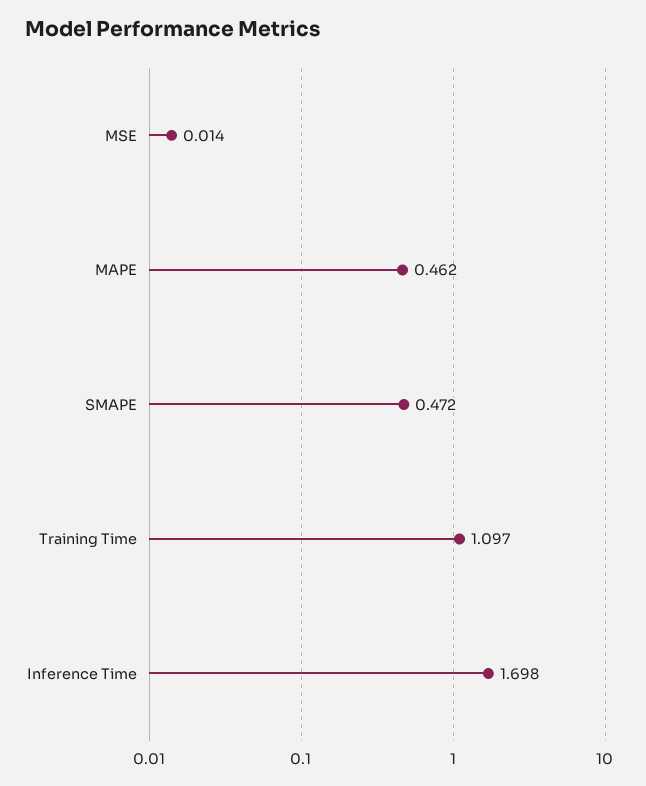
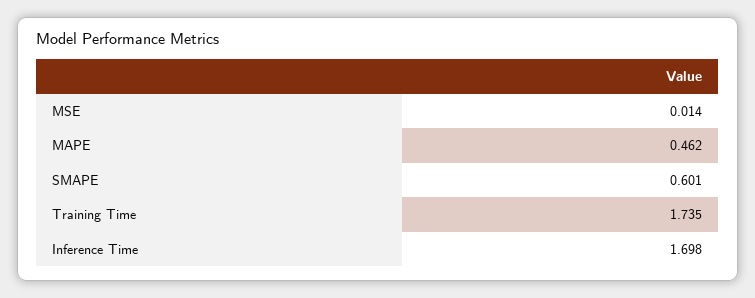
  {
    "MSE": 0.014,
    "MAPE": 0.462,
-   "SMAPE": 0.472,
+   "SMAPE": 0.601,
-   "Training Time": 1.097,
+   "Training Time": 1.735,
    "Inference Time": 1.698
  }

